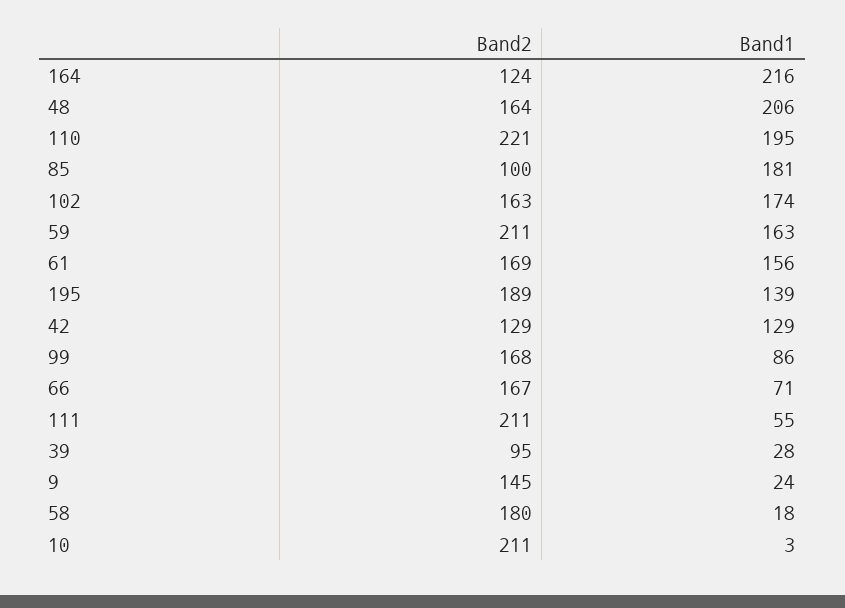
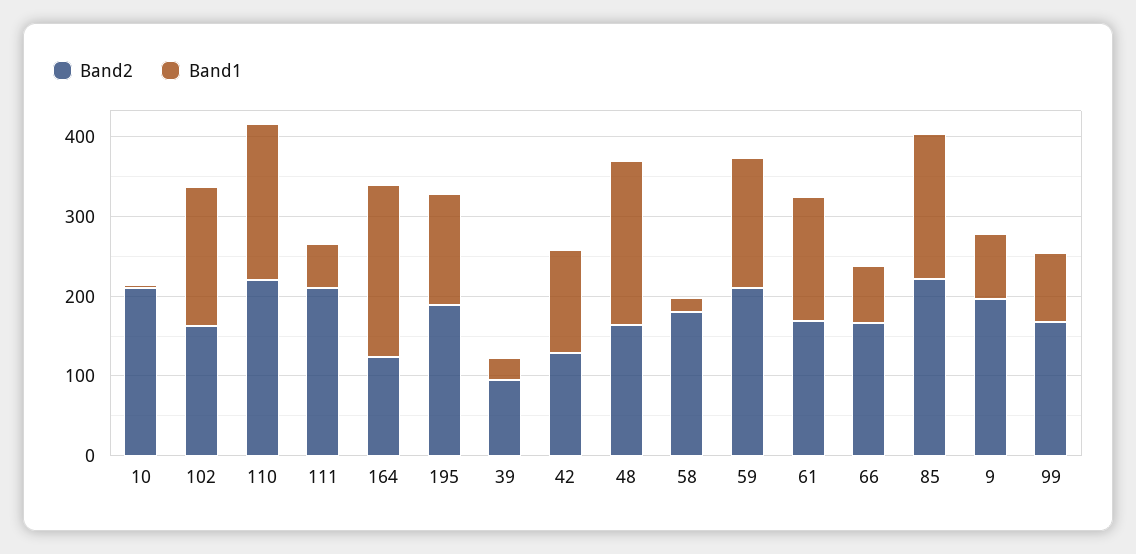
  {
    "Band2": {
      "164": 124,
      "48": 164,
      "110": 221,
-     "85": 100,
+     "85": 220,
      "102": 163,
      "59": 211,
      "61": 169,
      "195": 189,
      "42": 129,
      "99": 168,
      "66": 167,
      "111": 211,
      "39": 95,
-     "9": 145,
+     "9": 200,
      "58": 180,
      "10": 211
    },
    "Band1": {
      "164": 216,
      "48": 206,
      "110": 195,
      "85": 181,
      "102": 174,
      "59": 163,
      "61": 156,
      "195": 139,
      "42": 129,
      "99": 86,
      "66": 71,
      "111": 55,
      "39": 28,
-     "9": 24,
+     "9": 80,
      "58": 18,
      "10": 3
    }
  }

